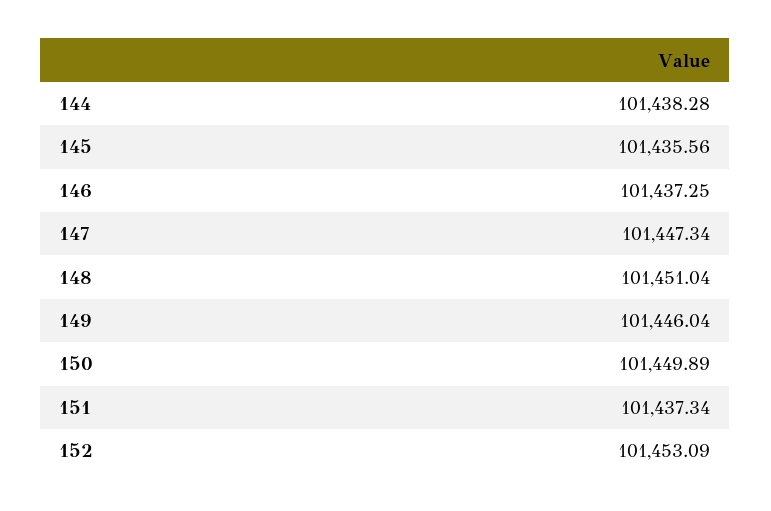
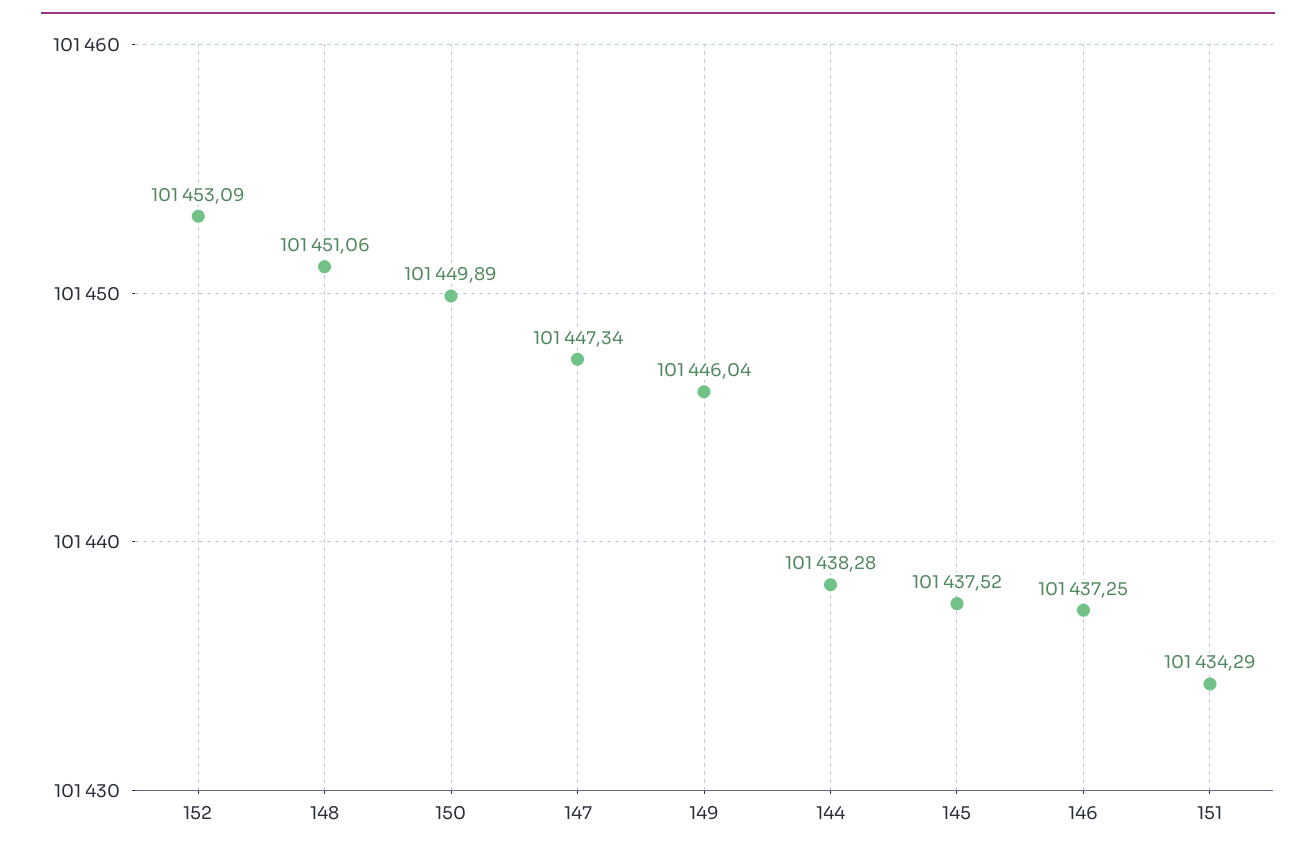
  {
    "144": 101438.28,
-   "145": 101435.56,
+   "145": 101437.52,
    "146": 101437.25,
    "147": 101447.34,
-   "148": 101451.04,
+   "148": 101451.06,
    "149": 101446.04,
    "150": 101449.89,
-   "151": 101437.34,
+   "151": 101434.29,
    "152": 101453.09
  }

